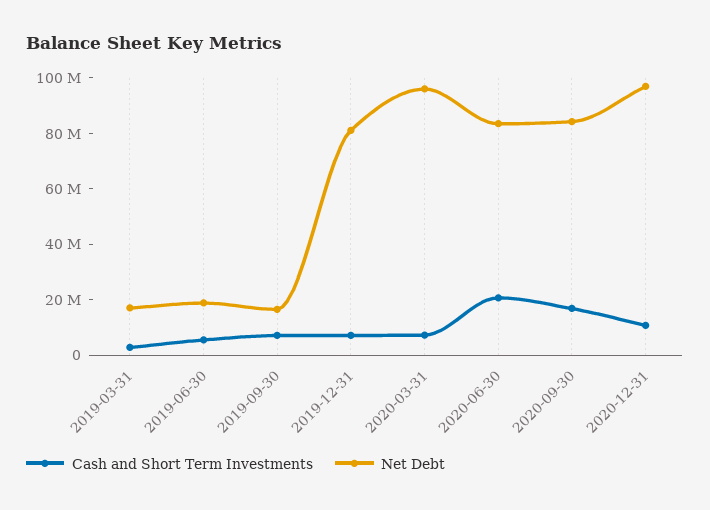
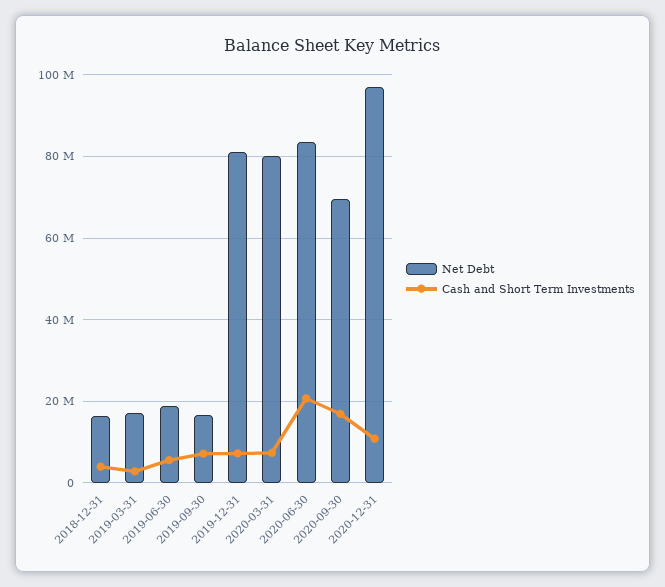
  {
    "Cash and Short Term Investments": {
      "2019-03-31": 2000000,
      "2019-06-30": 6000000,
      "2019-09-30": 8000000,
      "2019-12-31": 8000000,
      "2020-03-31": 8000000,
      "2020-06-30": 20000000,
      "2020-09-30": 16000000,
-     "2020-12-31": 10000000
+     "2020-12-31": 10000000,
+     "2018-12-31": 4000000
    },
    "Net Debt": {
      "2019-03-31": 18000000,
      "2019-06-30": 18000000,
      "2019-09-30": 16000000,
      "2019-12-31": 82000000,
-     "2020-03-31": 95000000,
+     "2020-03-31": 80000000,
      "2020-06-30": 84000000,
-     "2020-09-30": 85000000,
+     "2020-09-30": 70000000,
-     "2020-12-31": 96000000
+     "2020-12-31": 96000000,
+     "2018-12-31": 16000000
    }
  }

